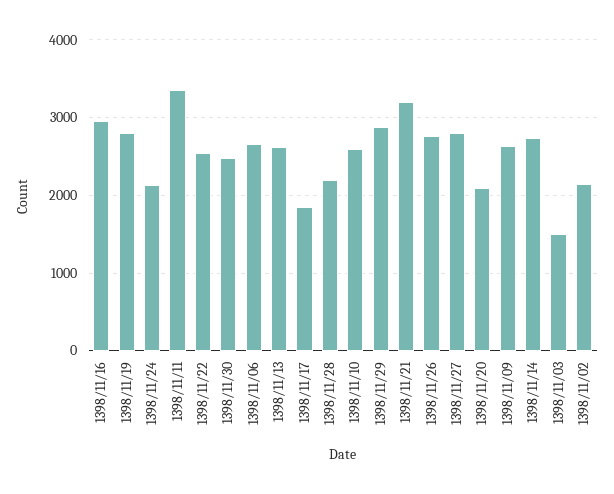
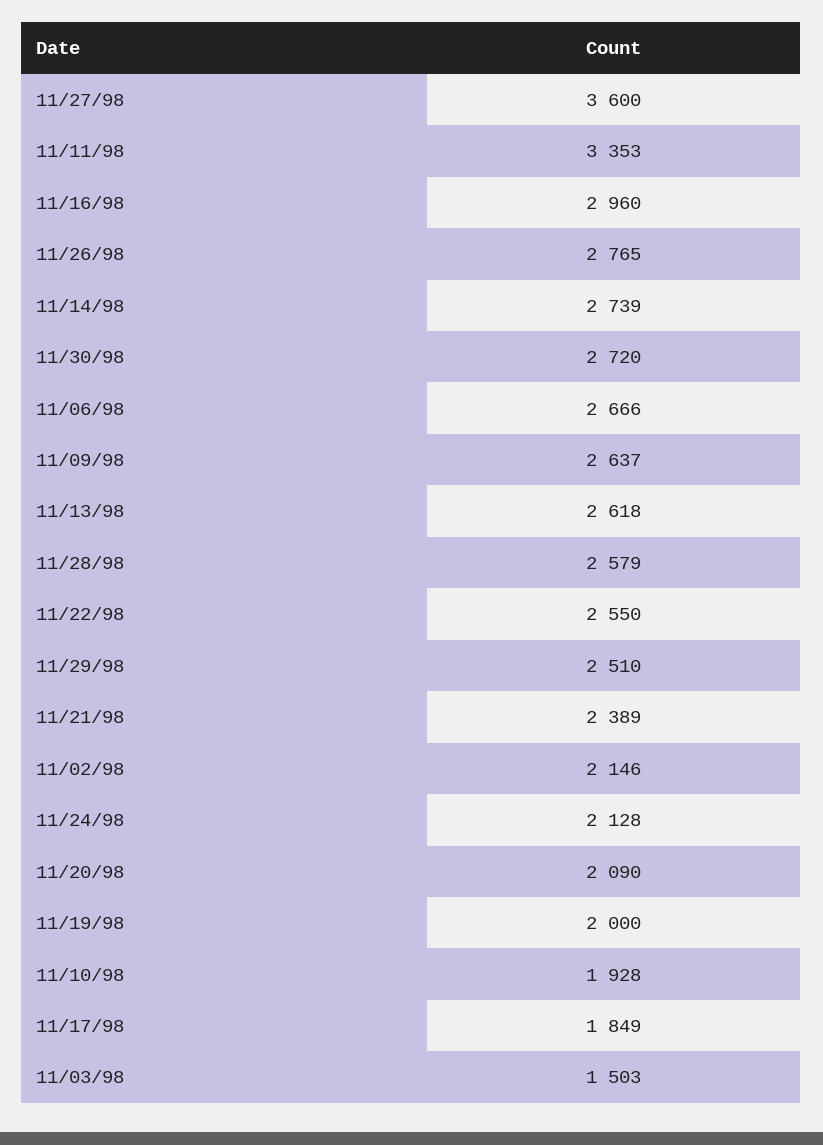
  {
    "1398/11/16": 2960,
-   "1398/11/19": 2800,
+   "1398/11/19": 2000,
    "1398/11/24": 2128,
    "1398/11/11": 3353,
    "1398/11/22": 2550,
-   "1398/11/30": 2500,
+   "1398/11/30": 2720,
    "1398/11/06": 2666,
    "1398/11/13": 2618,
    "1398/11/17": 1849,
-   "1398/11/28": 2200,
+   "1398/11/28": 2579,
-   "1398/11/10": 2600,
+   "1398/11/10": 1928,
-   "1398/11/29": 2900,
+   "1398/11/29": 2510,
-   "1398/11/21": 3200,
+   "1398/11/21": 2389,
    "1398/11/26": 2765,
-   "1398/11/27": 2800,
+   "1398/11/27": 3600,
    "1398/11/20": 2090,
    "1398/11/09": 2637,
    "1398/11/14": 2739,
    "1398/11/03": 1503,
    "1398/11/02": 2146
  }

